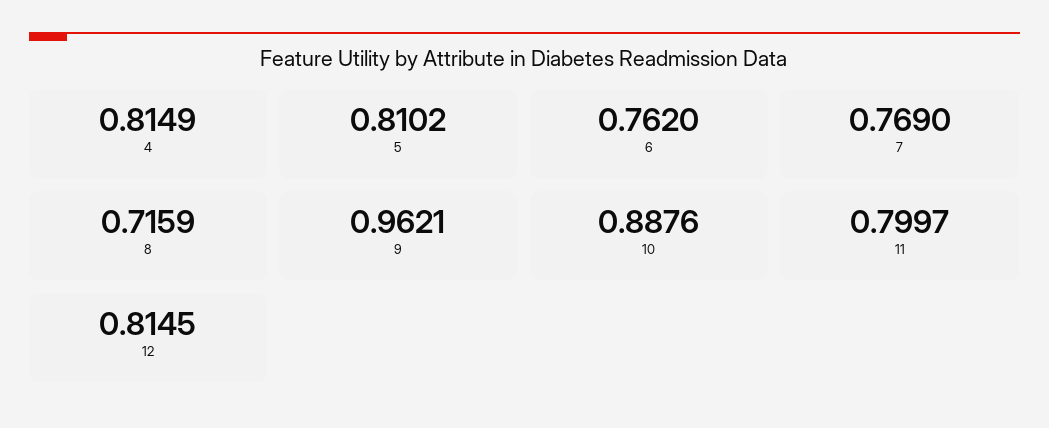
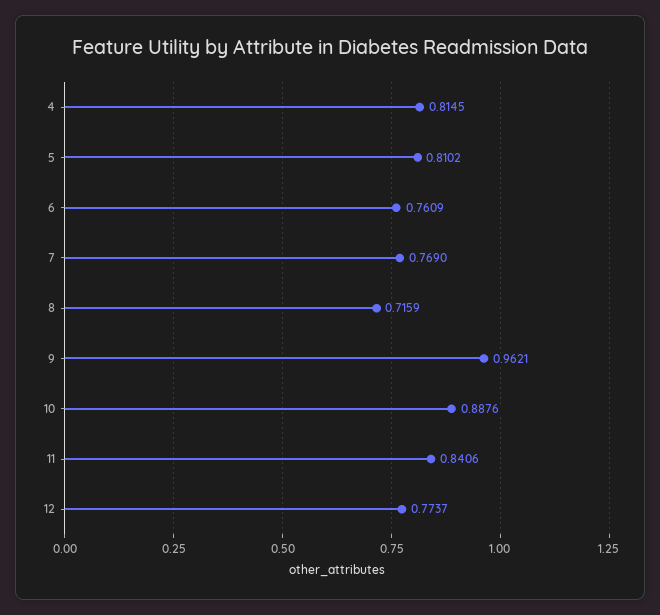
  {
-   "4": 0.8149,
+   "4": 0.8145,
    "5": 0.8102,
-   "6": 0.762,
+   "6": 0.7609,
    "7": 0.769,
    "8": 0.7159,
    "9": 0.9621,
    "10": 0.8876,
-   "11": 0.7997,
+   "11": 0.8406,
-   "12": 0.8145
+   "12": 0.7737
  }

